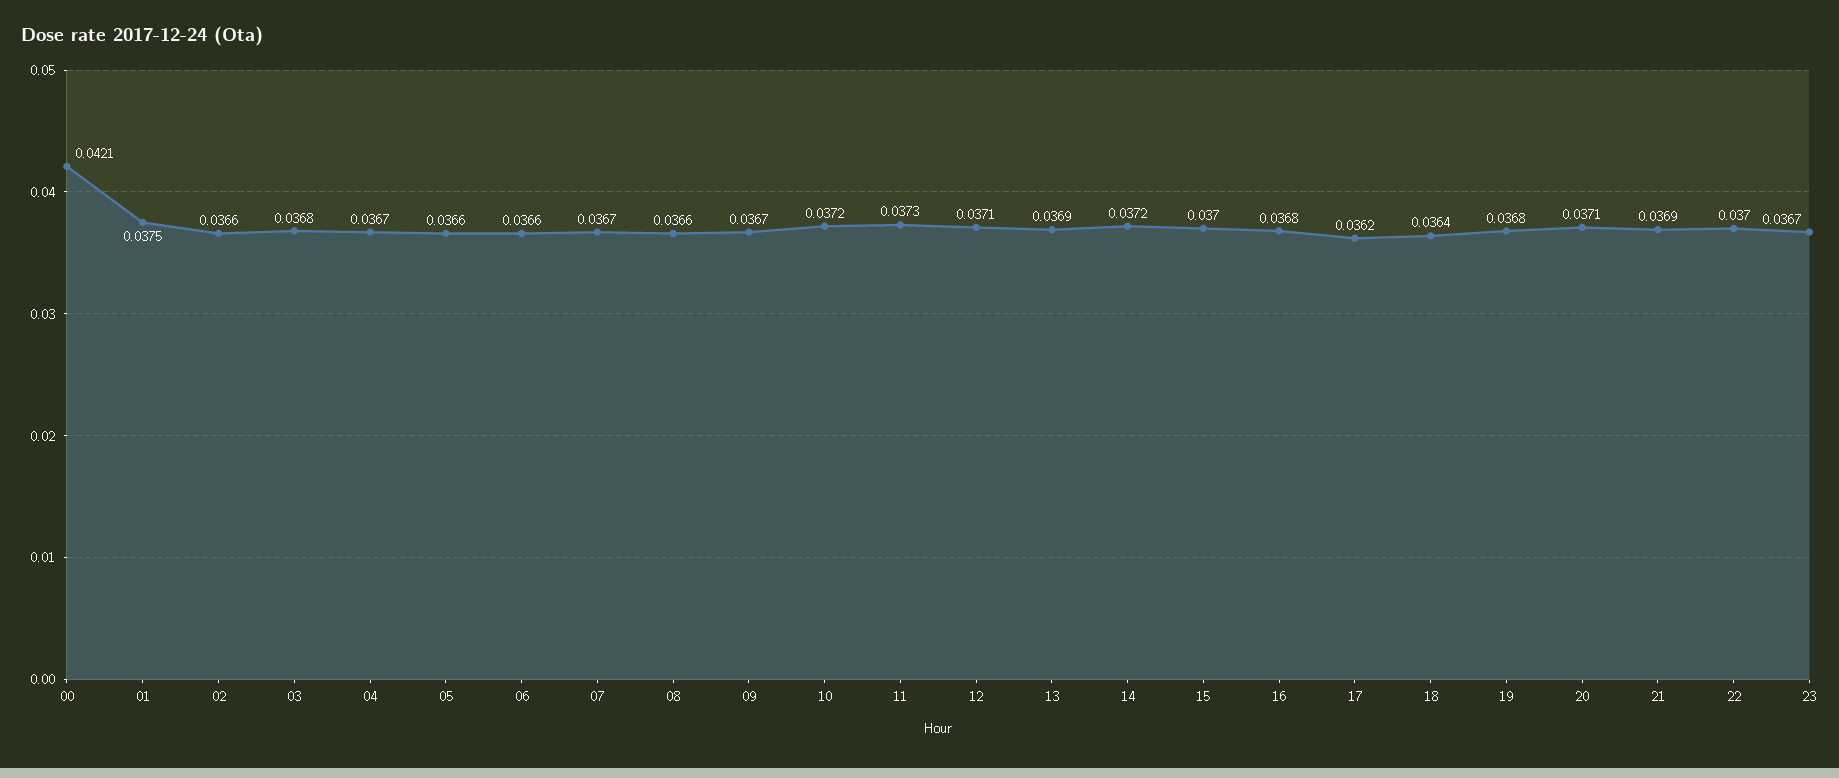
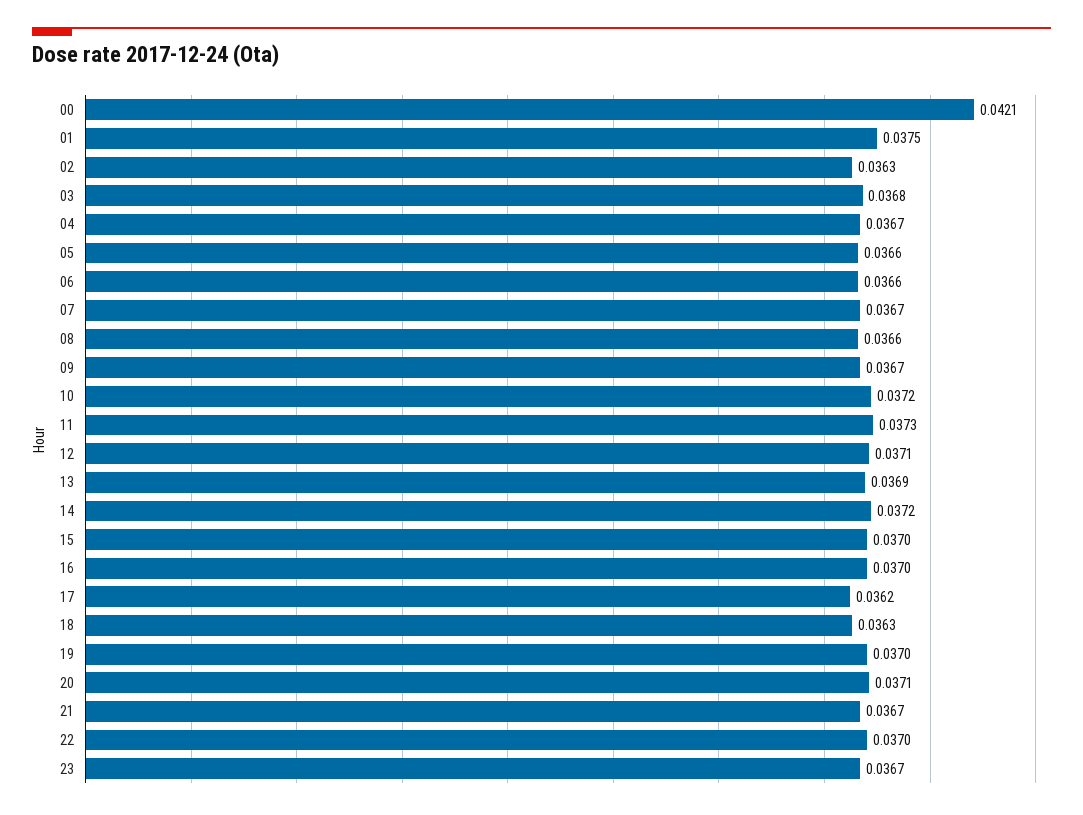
  {
    "00": 0.0421,
    "01": 0.0375,
-   "02": 0.0366,
+   "02": 0.0363,
    "03": 0.0368,
    "04": 0.0367,
    "05": 0.0366,
    "06": 0.0366,
    "07": 0.0367,
    "08": 0.0366,
    "09": 0.0367,
    "10": 0.0372,
    "11": 0.0373,
    "12": 0.0371,
    "13": 0.0369,
    "14": 0.0372,
    "15": 0.037,
-   "16": 0.0368,
+   "16": 0.037,
    "17": 0.0362,
-   "18": 0.0364,
+   "18": 0.0363,
-   "19": 0.0368,
+   "19": 0.037,
    "20": 0.0371,
-   "21": 0.0369,
+   "21": 0.0367,
    "22": 0.037,
    "23": 0.0367
  }

